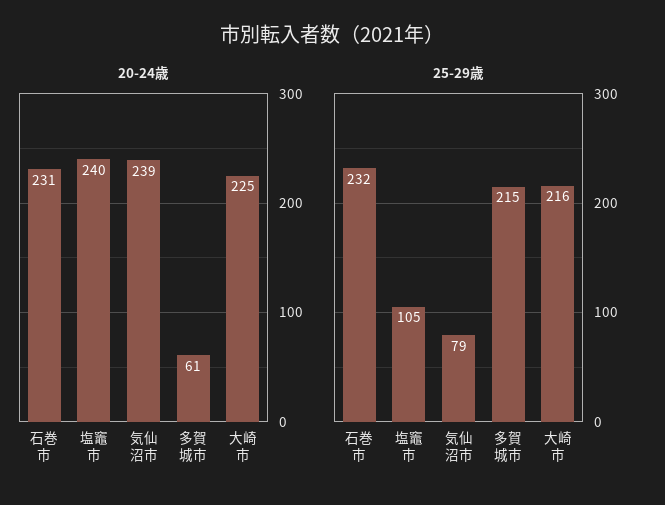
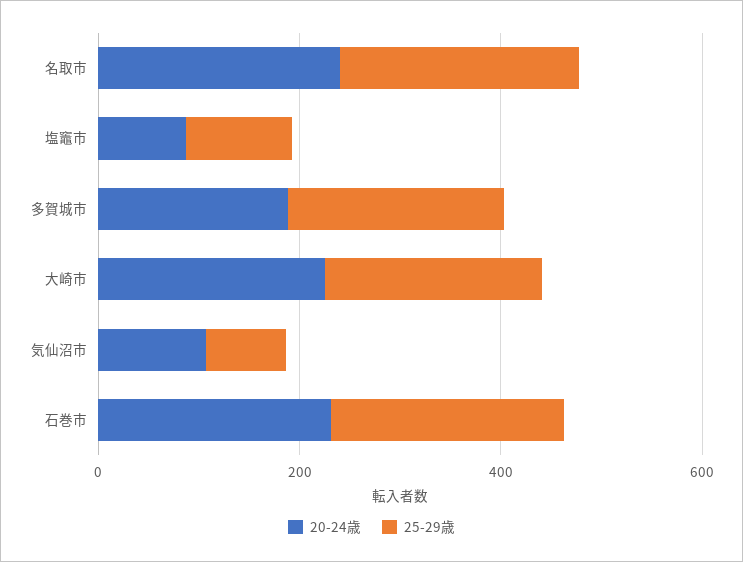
  {
    "20-24歳": {
      "石巻市": 231,
-     "塩竈市": 240,
+     "塩竈市": 100,
-     "気仙沼市": 239,
+     "気仙沼市": 100,
-     "多賀城市": 61,
+     "多賀城市": 200,
-     "大崎市": 225
+     "大崎市": 225,
+     "名取市": 250
    },
    "25-29歳": {
      "石巻市": 232,
      "塩竈市": 105,
      "気仙沼市": 79,
      "多賀城市": 215,
-     "大崎市": 216
+     "大崎市": 216,
+     "名取市": 250
    }
  }

